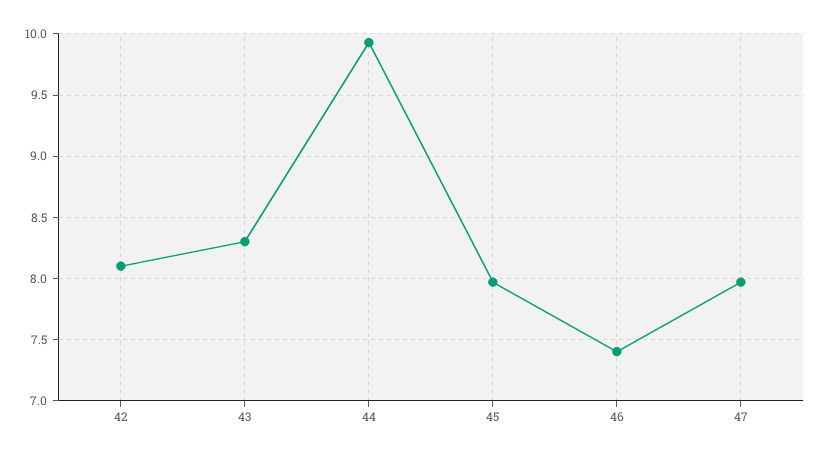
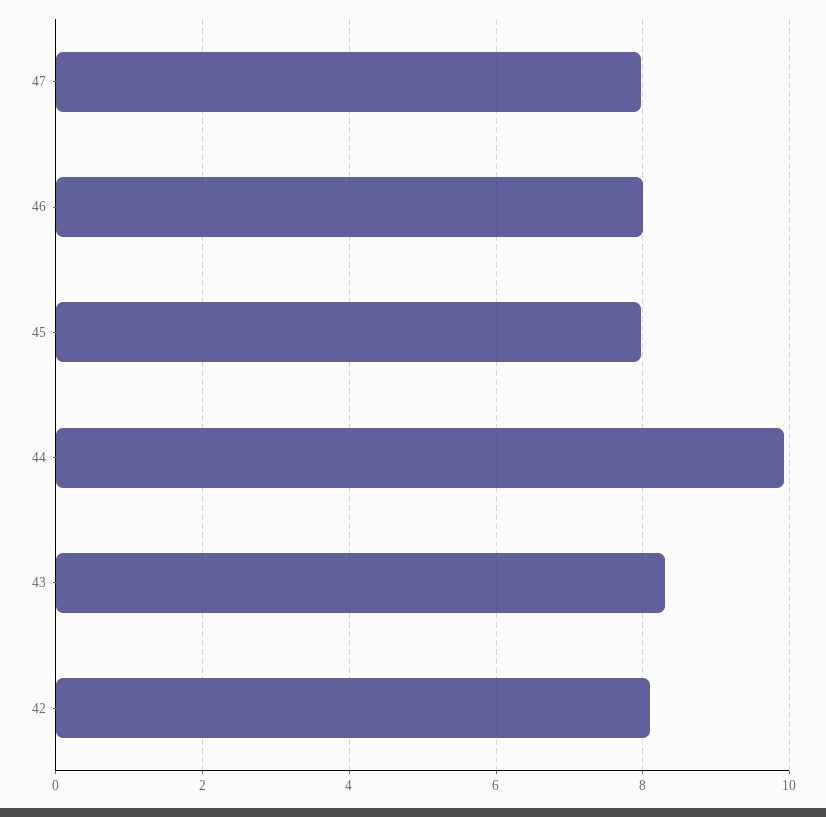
  {
    "42": 8.1,
    "43": 8.3,
    "44": 9.95,
    "45": 7.95,
-   "46": 7.4,
+   "46": 8,
    "47": 7.95
  }

